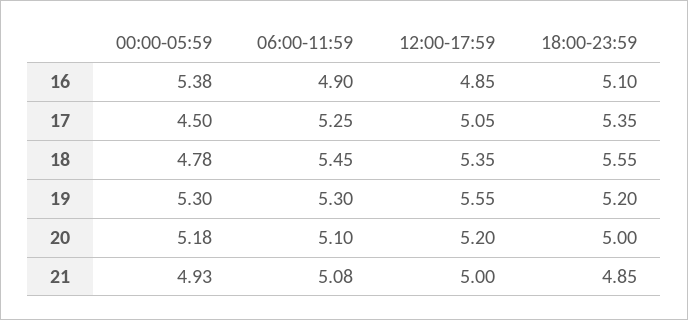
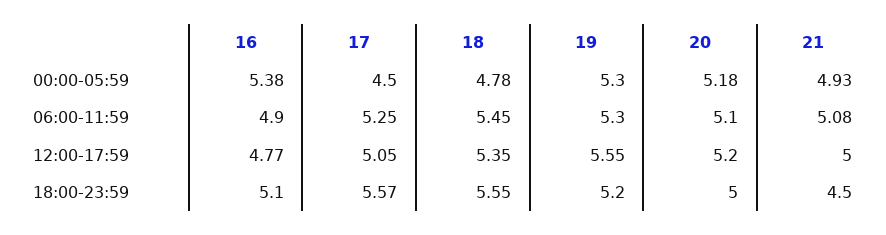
  {
    "00:00-05:59": {
      "16": 5.38,
      "17": 4.5,
      "18": 4.78,
      "19": 5.3,
      "20": 5.18,
      "21": 4.93
    },
    "06:00-11:59": {
      "16": 4.9,
      "17": 5.25,
      "18": 5.45,
      "19": 5.3,
      "20": 5.1,
      "21": 5.08
    },
    "12:00-17:59": {
-     "16": 4.85,
+     "16": 4.77,
      "17": 5.05,
      "18": 5.35,
      "19": 5.55,
      "20": 5.2,
      "21": 5
    },
    "18:00-23:59": {
      "16": 5.1,
-     "17": 5.35,
+     "17": 5.57,
      "18": 5.55,
      "19": 5.2,
      "20": 5,
-     "21": 4.85
+     "21": 4.5
    }
  }

